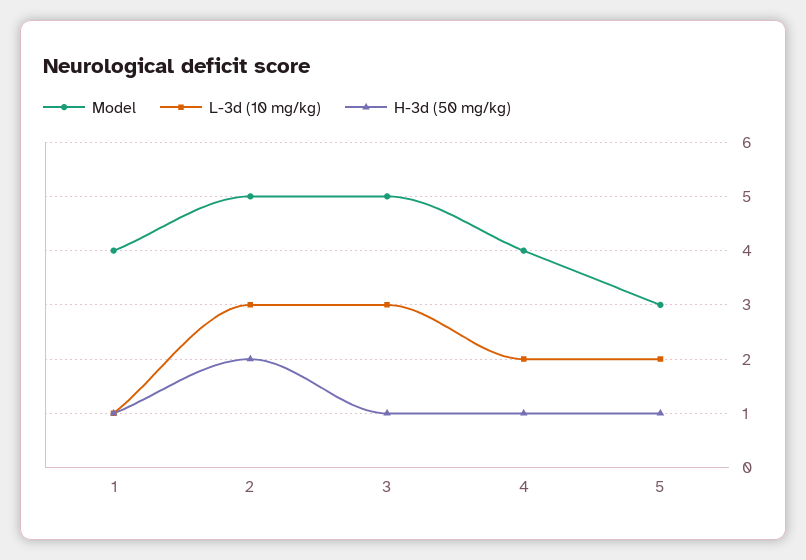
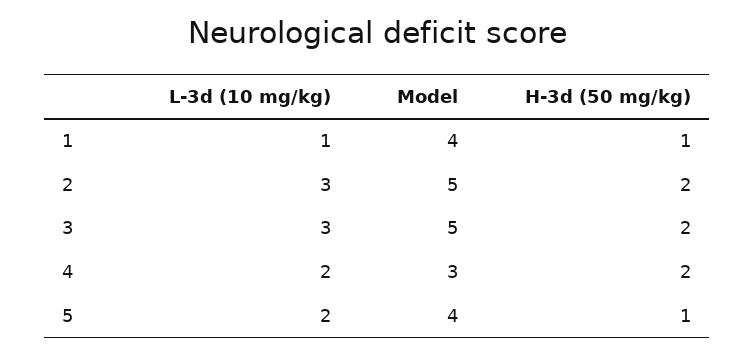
  {
    "Model": {
      "1": 4,
      "2": 5,
      "3": 5,
-     "4": 4,
+     "4": 3,
-     "5": 3
+     "5": 4
    },
    "L-3d (10 mg/kg)": {
      "1": 1,
      "2": 3,
      "3": 3,
      "4": 2,
      "5": 2
    },
    "H-3d (50 mg/kg)": {
      "1": 1,
      "2": 2,
-     "3": 1,
+     "3": 2,
-     "4": 1,
+     "4": 2,
      "5": 1
    }
  }

